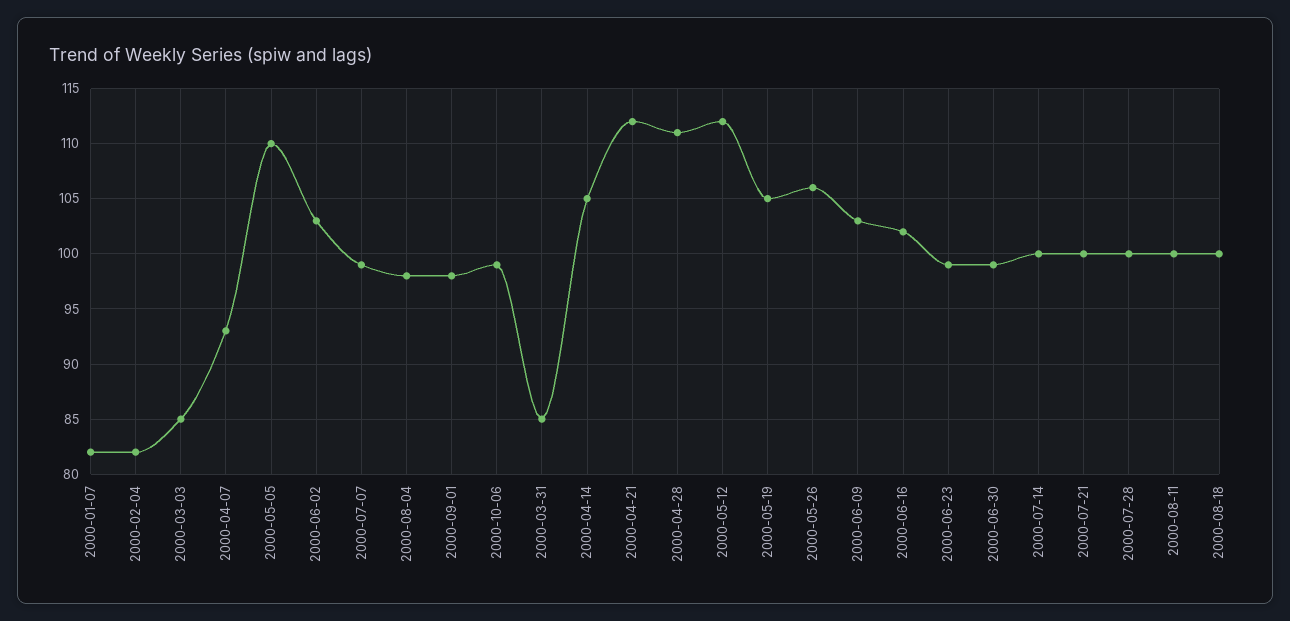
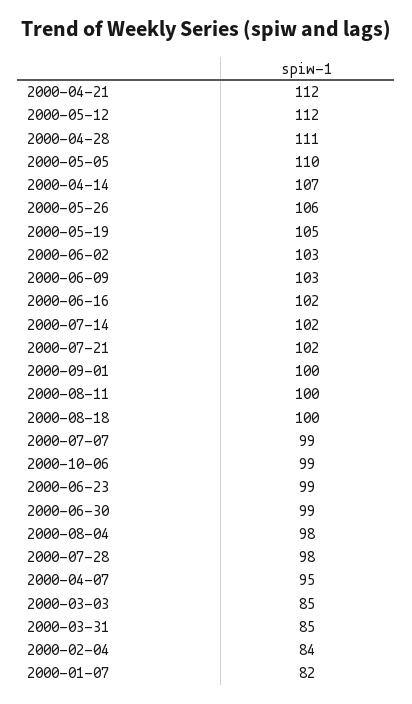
  {
    "2000-01-07": 82,
-   "2000-02-04": 82,
+   "2000-02-04": 84,
    "2000-03-03": 85,
-   "2000-04-07": 93,
+   "2000-04-07": 95,
    "2000-05-05": 110,
    "2000-06-02": 103,
    "2000-07-07": 99,
    "2000-08-04": 98,
-   "2000-09-01": 98,
+   "2000-09-01": 100,
    "2000-10-06": 99,
    "2000-03-31": 85,
-   "2000-04-14": 105,
+   "2000-04-14": 107,
    "2000-04-21": 112,
    "2000-04-28": 111,
    "2000-05-12": 112,
    "2000-05-19": 105,
    "2000-05-26": 106,
    "2000-06-09": 103,
    "2000-06-16": 102,
    "2000-06-23": 99,
    "2000-06-30": 99,
-   "2000-07-14": 100,
+   "2000-07-14": 102,
-   "2000-07-21": 100,
+   "2000-07-21": 102,
-   "2000-07-28": 100,
+   "2000-07-28": 98,
    "2000-08-11": 100,
    "2000-08-18": 100
  }

